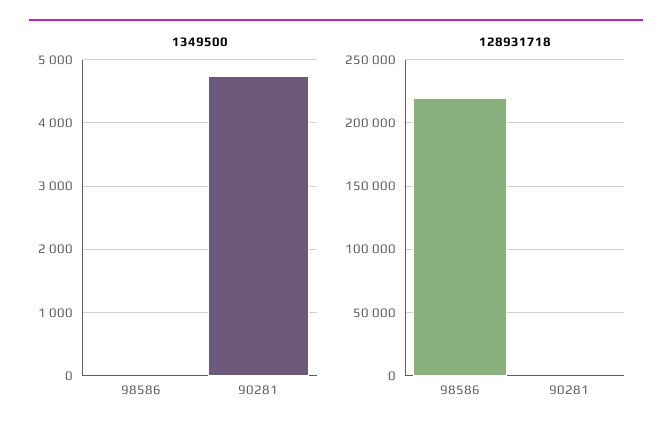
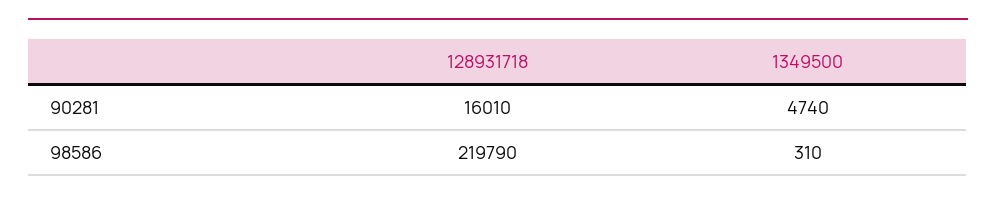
  {
    "1349500": {
-     "98586": 0,
+     "98586": 310,
      "90281": 4740
    },
    "128931718": {
      "98586": 219790,
-     "90281": 0
+     "90281": 16010
    }
  }

